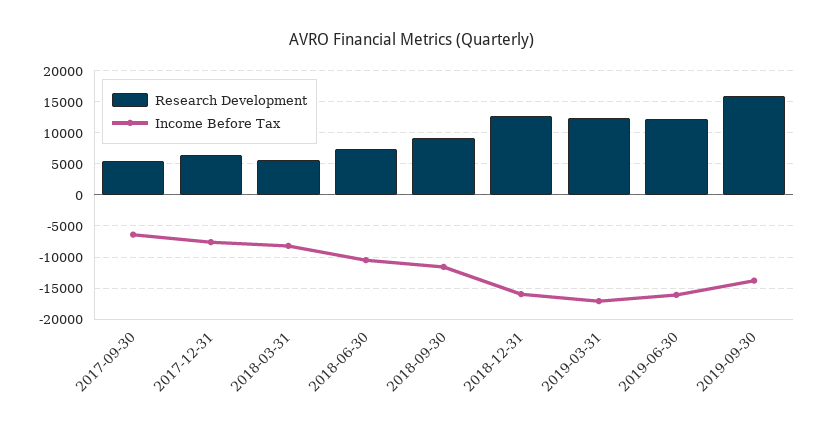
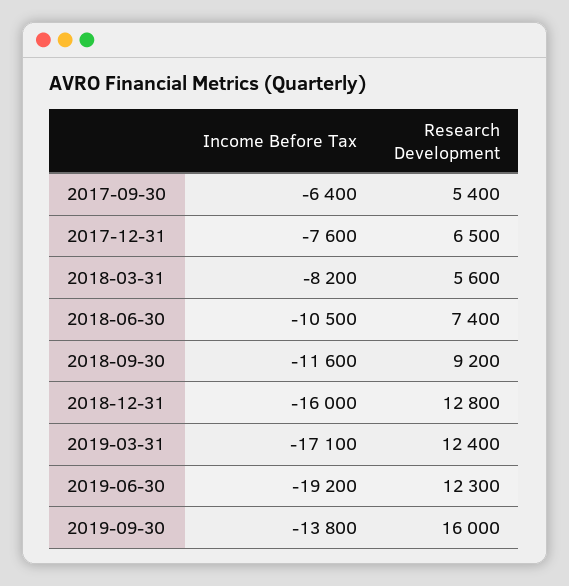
  {
    "Research Development": {
      "2017-09-30": 5400,
      "2017-12-31": 6500,
      "2018-03-31": 5600,
      "2018-06-30": 7400,
      "2018-09-30": 9200,
      "2018-12-31": 12800,
      "2019-03-31": 12400,
      "2019-06-30": 12300,
      "2019-09-30": 16000
    },
    "Income Before Tax": {
      "2017-09-30": -6400,
      "2017-12-31": -7600,
      "2018-03-31": -8200,
      "2018-06-30": -10500,
      "2018-09-30": -11600,
      "2018-12-31": -16000,
      "2019-03-31": -17100,
-     "2019-06-30": -16000,
+     "2019-06-30": -19200,
      "2019-09-30": -13800
    }
  }

